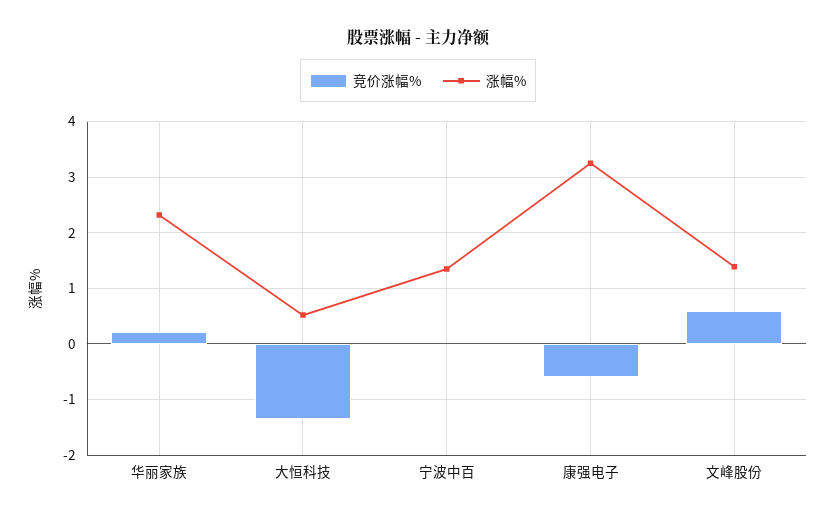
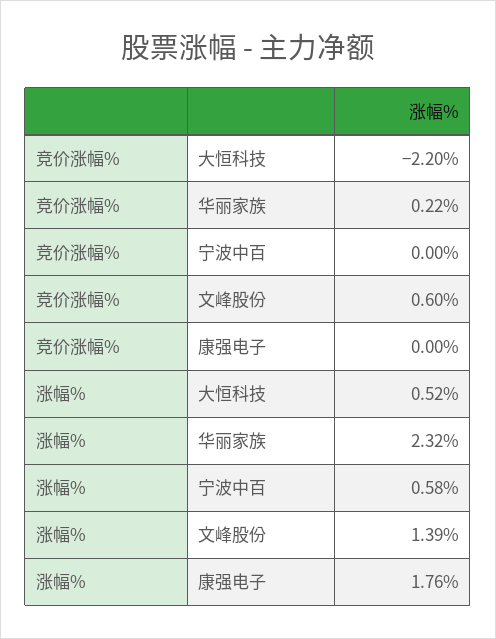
  {
    "竞价涨幅%": {
      "华丽家族": 0.22,
-     "大恒科技": -1.4,
+     "大恒科技": -2.2,
      "宁波中百": 0,
-     "康强电子": -0.6,
+     "康强电子": 0,
      "文峰股份": 0.6
    },
    "涨幅%": {
      "华丽家族": 2.32,
      "大恒科技": 0.52,
-     "宁波中百": 1.4,
+     "宁波中百": 0.58,
-     "康强电子": 3.2,
+     "康强电子": 1.76,
      "文峰股份": 1.39
    }
  }

